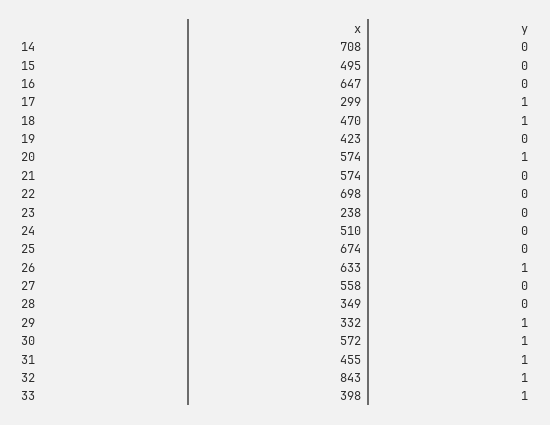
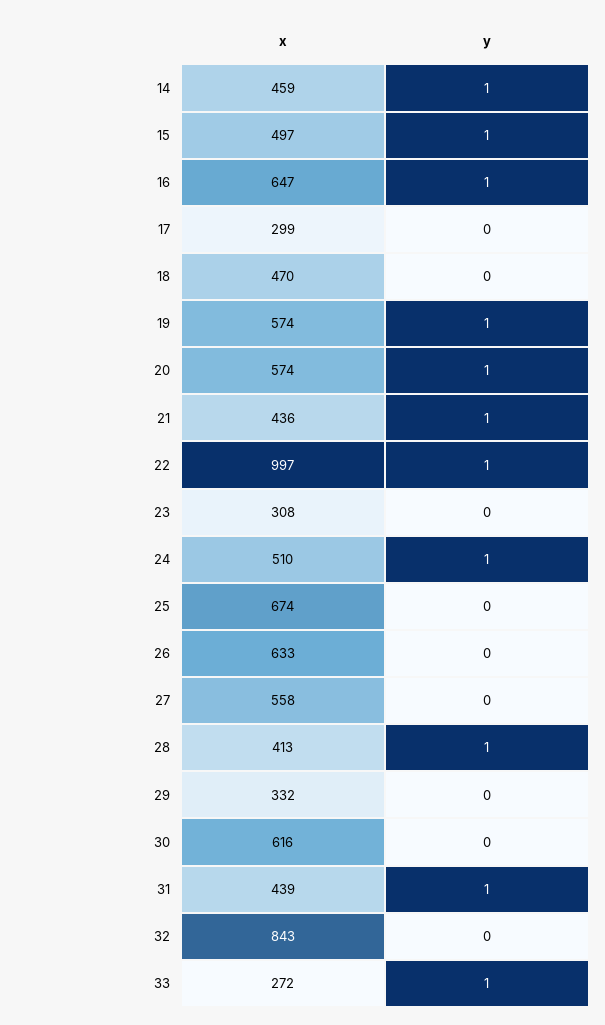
  {
    "x": {
-     "14": 708,
+     "14": 459,
-     "15": 495,
+     "15": 497,
      "16": 647,
      "17": 299,
      "18": 470,
-     "19": 423,
+     "19": 574,
      "20": 574,
-     "21": 574,
+     "21": 436,
-     "22": 698,
+     "22": 997,
-     "23": 238,
+     "23": 308,
      "24": 510,
      "25": 674,
      "26": 633,
      "27": 558,
-     "28": 349,
+     "28": 413,
      "29": 332,
-     "30": 572,
+     "30": 616,
-     "31": 455,
+     "31": 439,
      "32": 843,
-     "33": 398
+     "33": 272
    },
    "y": {
-     "14": 0,
+     "14": 1,
-     "15": 0,
+     "15": 1,
-     "16": 0,
+     "16": 1,
-     "17": 1,
+     "17": 0,
-     "18": 1,
+     "18": 0,
-     "19": 0,
+     "19": 1,
      "20": 1,
-     "21": 0,
+     "21": 1,
-     "22": 0,
+     "22": 1,
      "23": 0,
-     "24": 0,
+     "24": 1,
      "25": 0,
-     "26": 1,
+     "26": 0,
      "27": 0,
-     "28": 0,
+     "28": 1,
-     "29": 1,
+     "29": 0,
-     "30": 1,
+     "30": 0,
      "31": 1,
-     "32": 1,
+     "32": 0,
      "33": 1
    }
  }

